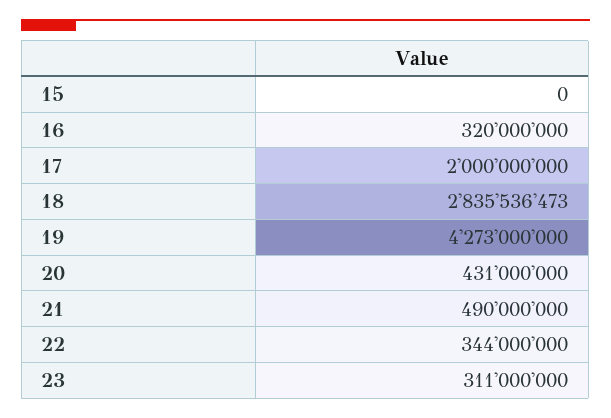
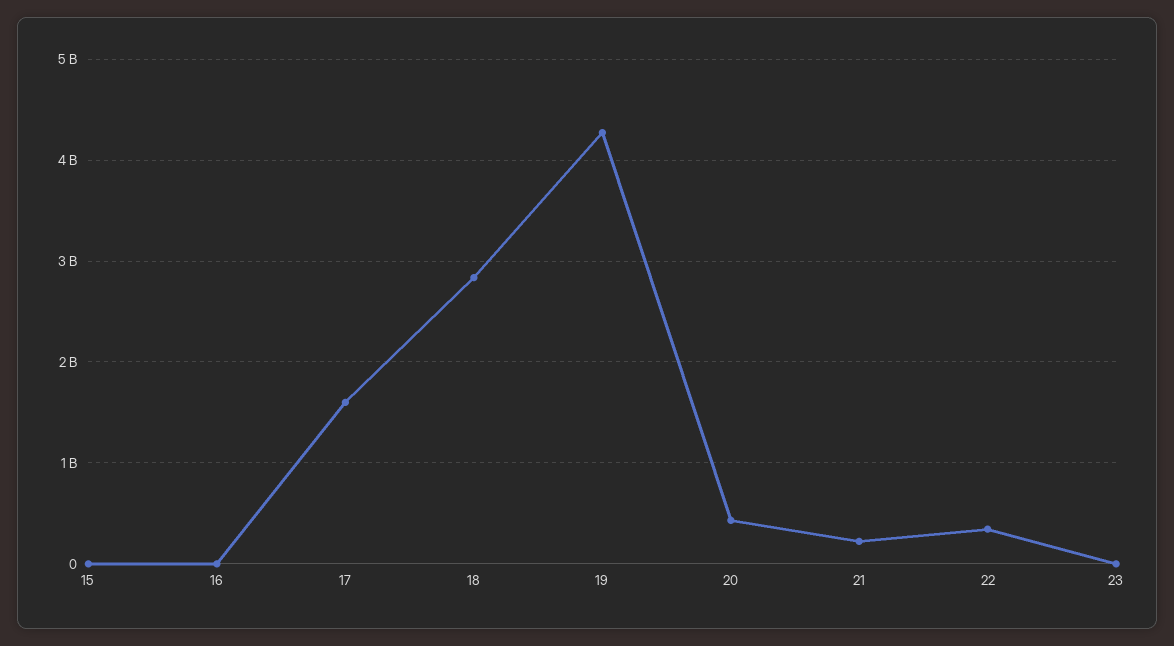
  {
    "15": 0,
-   "16": 320000000,
+   "16": 0,
-   "17": 2000000000,
+   "17": 1600000000,
    "18": 2835536473,
    "19": 4273000000,
    "20": 431000000,
-   "21": 490000000,
+   "21": 200000000,
    "22": 344000000,
-   "23": 311000000
+   "23": 0
  }

